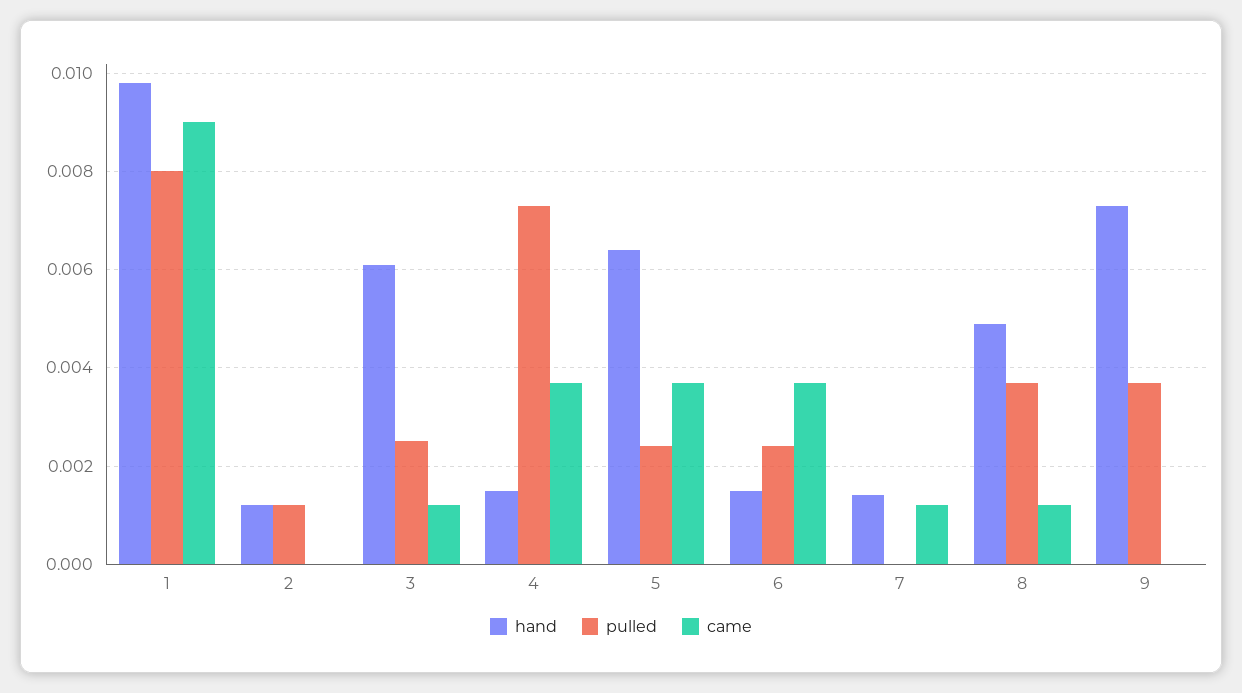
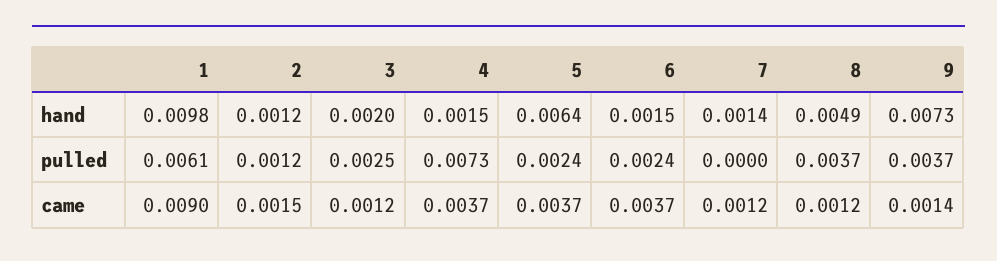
  {
    "hand": {
      "1": 0.0098,
      "2": 0.0012,
-     "3": 0.006,
+     "3": 0.002,
      "4": 0.0015,
      "5": 0.0064,
      "6": 0.0015,
      "7": 0.0014,
      "8": 0.0049,
      "9": 0.0073
    },
    "pulled": {
-     "1": 0.008,
+     "1": 0.0061,
      "2": 0.0012,
      "3": 0.0025,
      "4": 0.0073,
      "5": 0.0024,
      "6": 0.0024,
      "7": 0,
      "8": 0.0037,
      "9": 0.0037
    },
    "came": {
      "1": 0.009,
-     "2": 0,
+     "2": 0.0015,
      "3": 0.0012,
      "4": 0.0037,
      "5": 0.0037,
      "6": 0.0037,
      "7": 0.0012,
      "8": 0.0012,
-     "9": 0
+     "9": 0.0014
    }
  }

